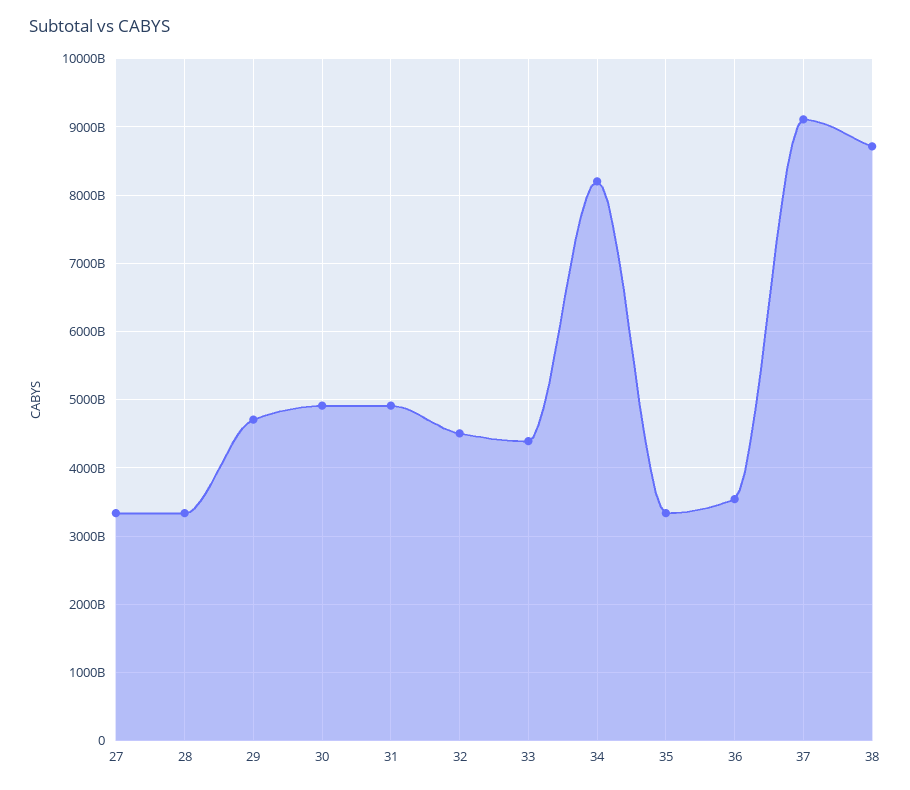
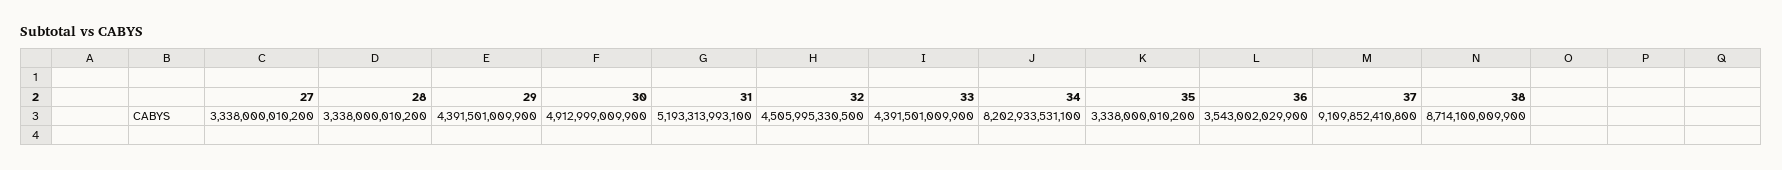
  {
    "27": 3338000010200,
    "28": 3338000010200,
-   "29": 4700000000000,
+   "29": 4391501009900,
    "30": 4912999009900,
-   "31": 4900000000000,
+   "31": 5193313993100,
    "32": 4505995330500,
    "33": 4391501009900,
    "34": 8202933531100,
    "35": 3338000010200,
    "36": 3543002029900,
    "37": 9109852410800,
    "38": 8714100009900
  }

